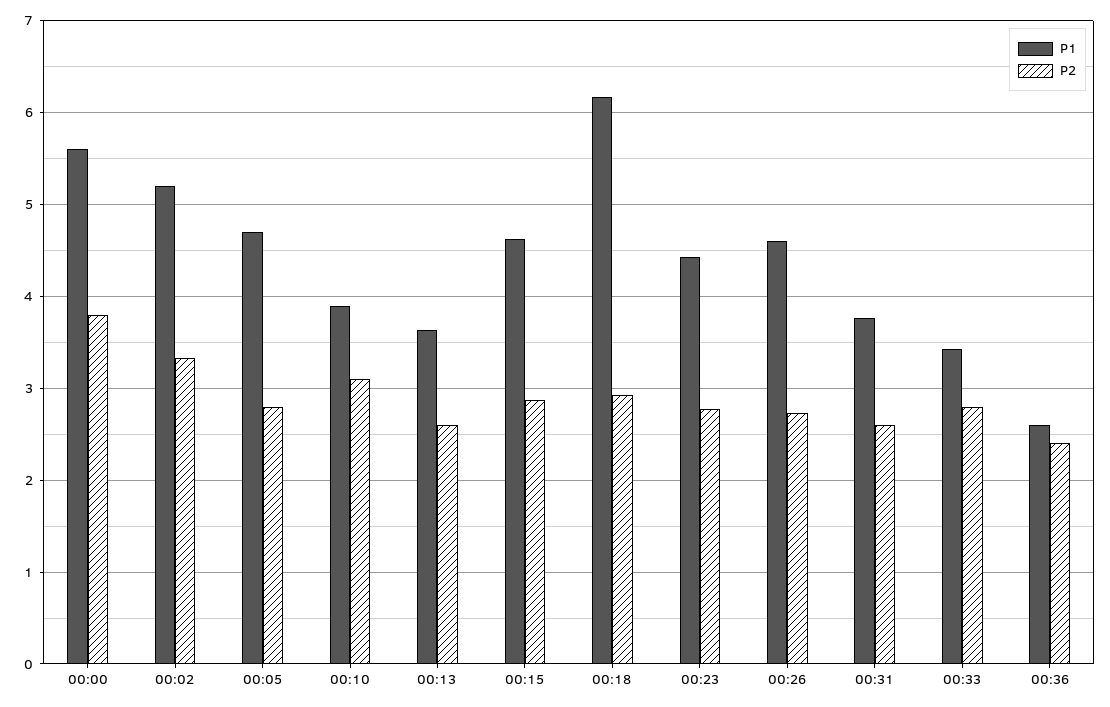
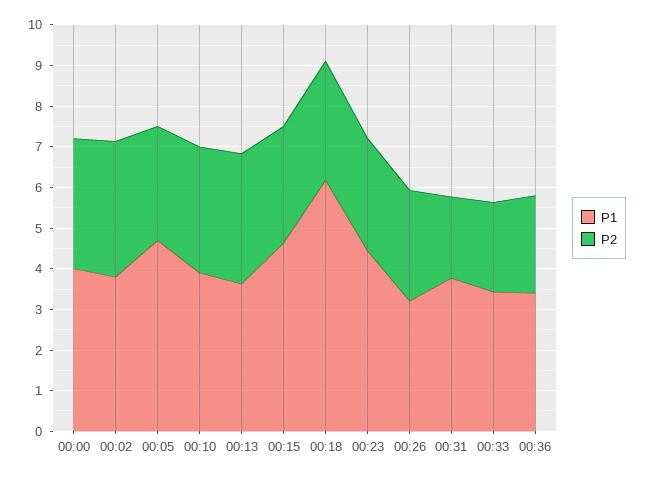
  {
    "P1": {
-     "00:00": 5.6,
+     "00:00": 4,
-     "00:02": 5.2,
+     "00:02": 3.8,
      "00:05": 4.7,
      "00:10": 3.9,
      "00:13": 3.6,
      "00:15": 4.6,
      "00:18": 6.2,
      "00:23": 4.4,
-     "00:26": 4.6,
+     "00:26": 3.2,
      "00:31": 3.8,
      "00:33": 3.4,
-     "00:36": 2.6
+     "00:36": 3.4
    },
    "P2": {
-     "00:00": 3.8,
+     "00:00": 3.2,
      "00:02": 3.3,
      "00:05": 2.8,
      "00:10": 3.1,
-     "00:13": 2.6,
+     "00:13": 3.2,
      "00:15": 2.9,
      "00:18": 2.9,
      "00:23": 2.8,
      "00:26": 2.7,
-     "00:31": 2.6,
+     "00:31": 2,
-     "00:33": 2.8,
+     "00:33": 2.2,
      "00:36": 2.4
    }
  }

